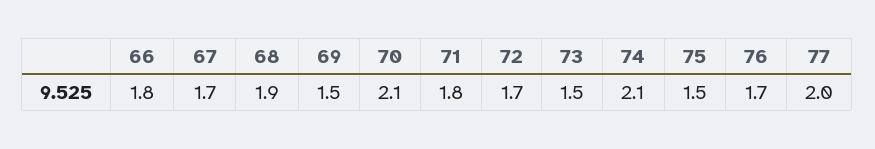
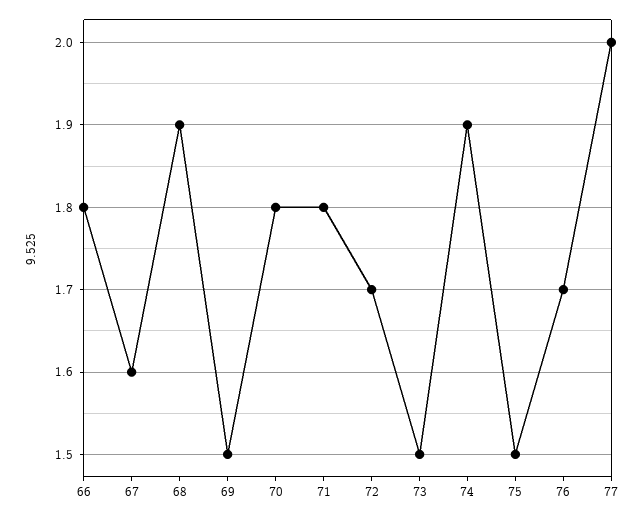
  {
    "66": 1.8,
-   "67": 1.7,
+   "67": 1.6,
    "68": 1.9,
    "69": 1.5,
-   "70": 2.1,
+   "70": 1.8,
    "71": 1.8,
    "72": 1.7,
    "73": 1.5,
-   "74": 2.1,
+   "74": 1.9,
    "75": 1.5,
    "76": 1.7,
    "77": 2
  }

